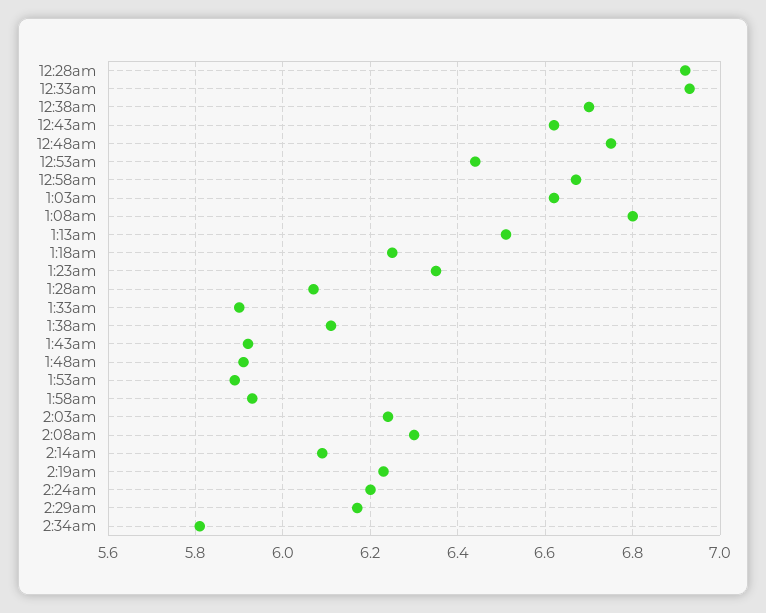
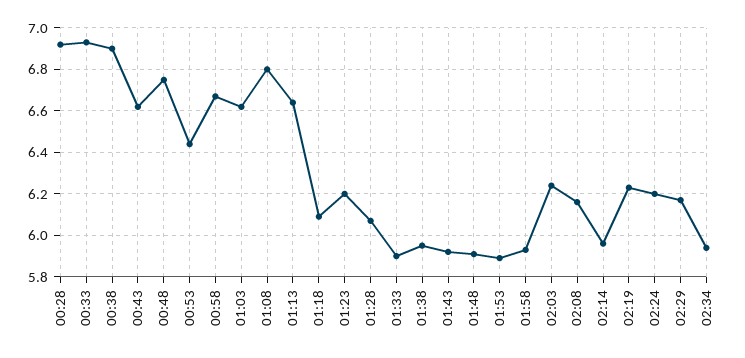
  {
    "12:28am": 6.9,
    "12:33am": 6.95,
-   "12:38am": 6.7,
+   "12:38am": 6.9,
    "12:43am": 6.6,
    "12:48am": 6.75,
    "12:53am": 6.45,
    "12:58am": 6.65,
    "1:03am": 6.6,
    "1:08am": 6.8,
-   "1:13am": 6.5,
+   "1:13am": 6.65,
-   "1:18am": 6.25,
+   "1:18am": 6.1,
-   "1:23am": 6.35,
+   "1:23am": 6.2,
    "1:28am": 6.05,
    "1:33am": 5.9,
-   "1:38am": 6.1,
+   "1:38am": 5.95,
    "1:43am": 5.9,
    "1:48am": 5.9,
    "1:53am": 5.9,
    "1:58am": 5.95,
    "2:03am": 6.25,
-   "2:08am": 6.3,
+   "2:08am": 6.15,
-   "2:14am": 6.1,
+   "2:14am": 5.95,
    "2:19am": 6.25,
    "2:24am": 6.2,
    "2:29am": 6.15,
-   "2:34am": 5.8
+   "2:34am": 5.95
  }

